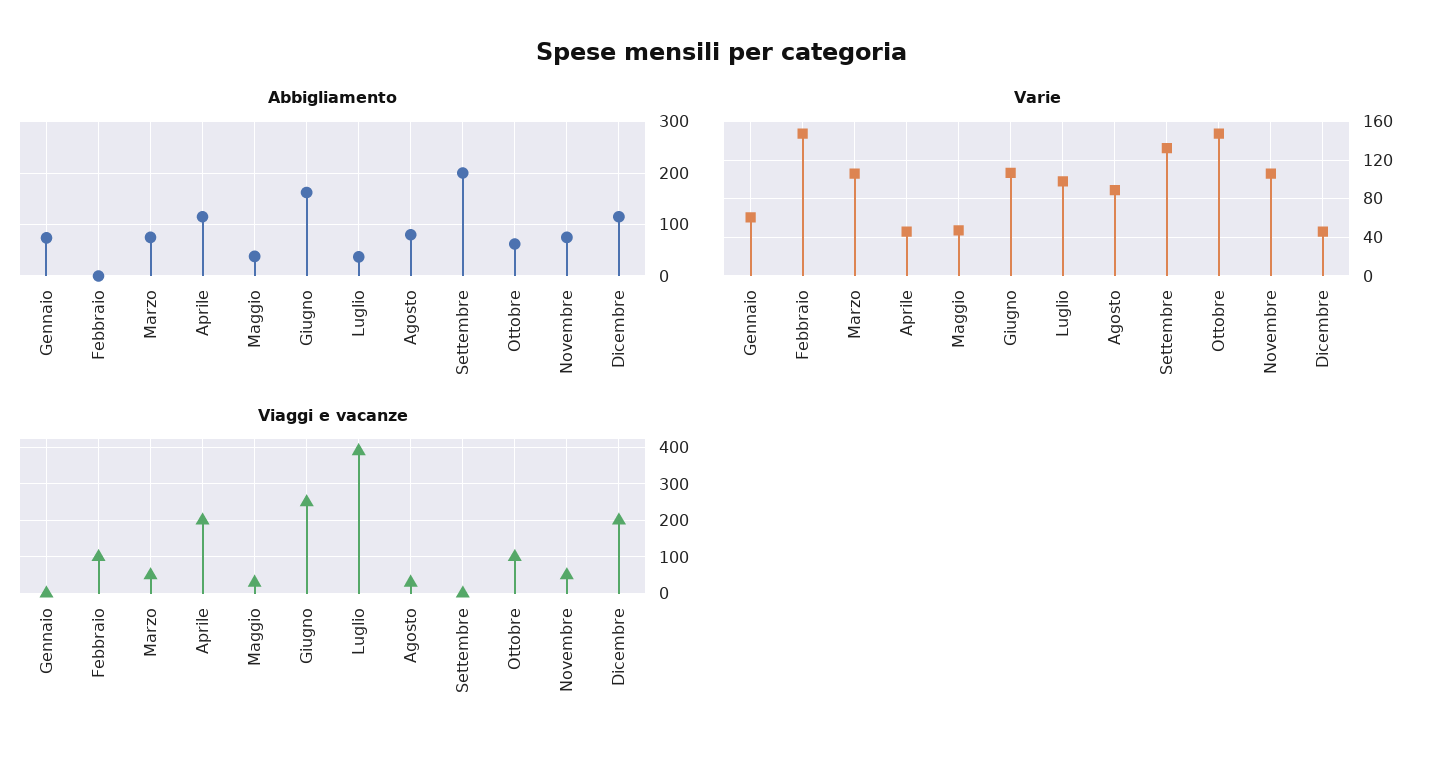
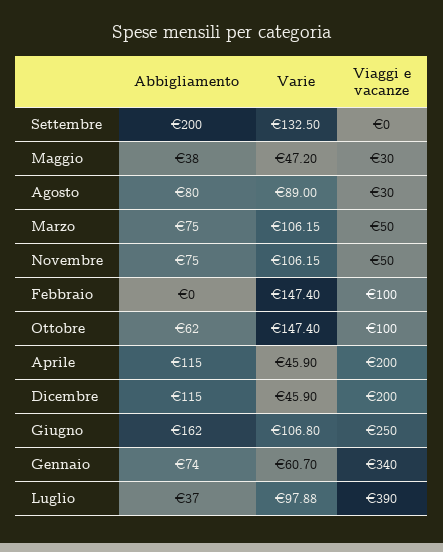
  {
    "Abbigliamento": {
      "Gennaio": 74,
      "Febbraio": 0,
      "Marzo": 75,
      "Aprile": 115,
      "Maggio": 38,
      "Giugno": 162,
      "Luglio": 37,
      "Agosto": 80,
      "Settembre": 200,
      "Ottobre": 62,
      "Novembre": 75,
      "Dicembre": 115
    },
    "Varie": {
      "Gennaio": 60.7,
      "Febbraio": 147.4,
      "Marzo": 106.15,
      "Aprile": 45.9,
      "Maggio": 47.2,
      "Giugno": 106.8,
      "Luglio": 97.88,
      "Agosto": 89,
      "Settembre": 132.5,
      "Ottobre": 147.4,
      "Novembre": 106.15,
      "Dicembre": 45.9
    },
    "Viaggi e vacanze": {
-     "Gennaio": 0,
+     "Gennaio": 340,
      "Febbraio": 100,
      "Marzo": 50,
      "Aprile": 200,
      "Maggio": 30,
      "Giugno": 250,
      "Luglio": 390,
      "Agosto": 30,
      "Settembre": 0,
      "Ottobre": 100,
      "Novembre": 50,
      "Dicembre": 200
    }
  }

